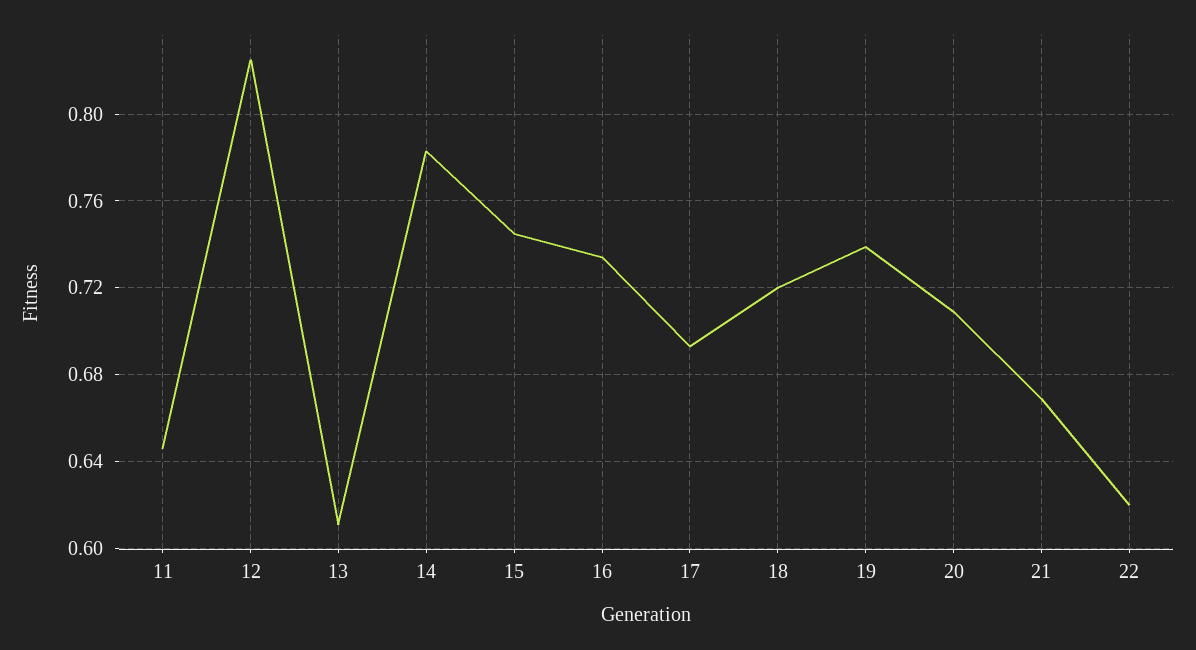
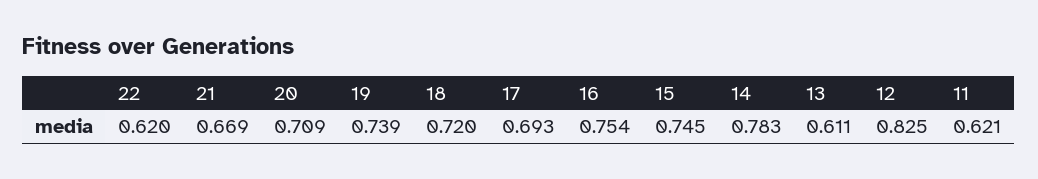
  {
-   "11": 0.645,
+   "11": 0.621,
    "12": 0.825,
    "13": 0.611,
    "14": 0.783,
    "15": 0.745,
-   "16": 0.735,
+   "16": 0.754,
    "17": 0.693,
    "18": 0.72,
    "19": 0.739,
    "20": 0.709,
    "21": 0.669,
    "22": 0.62
  }

